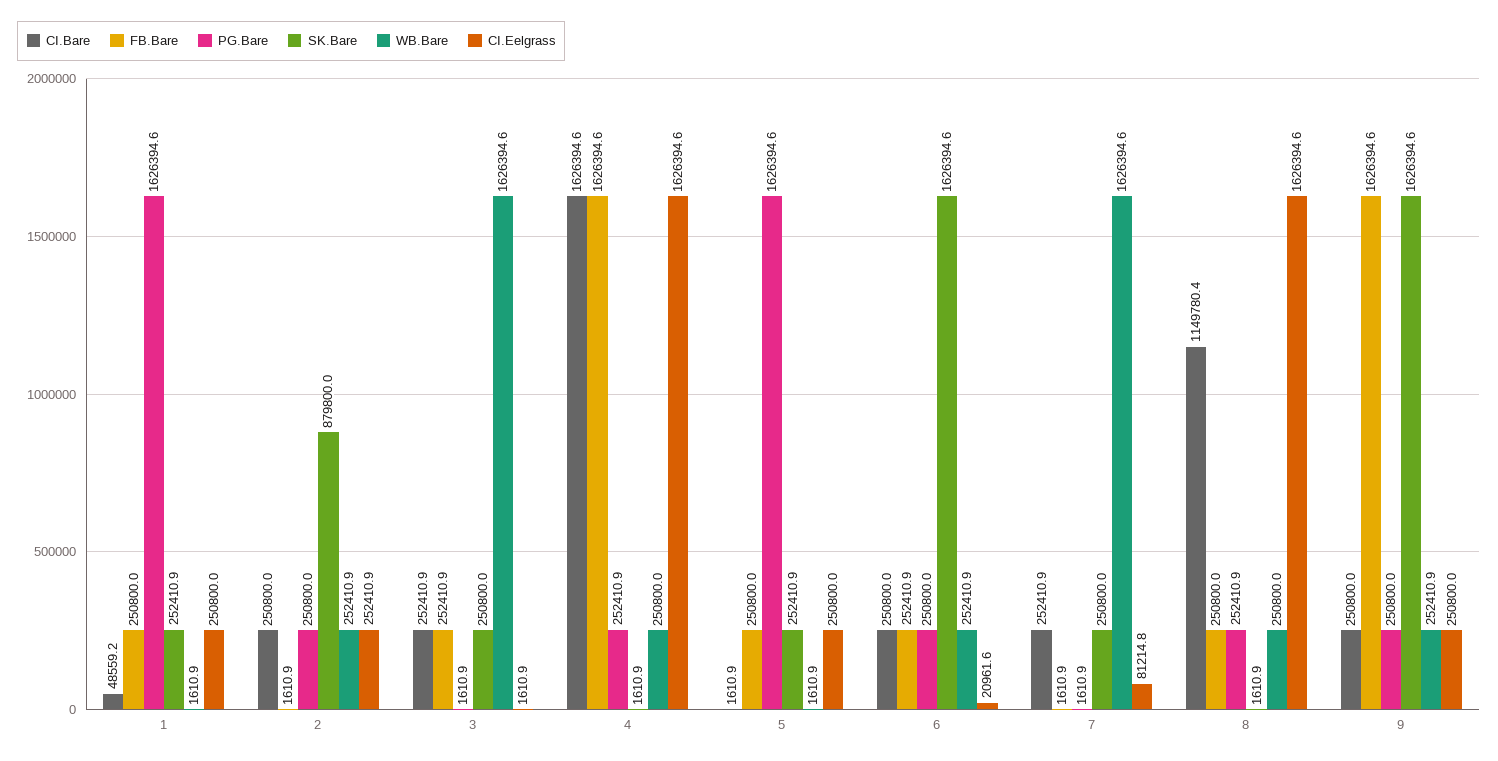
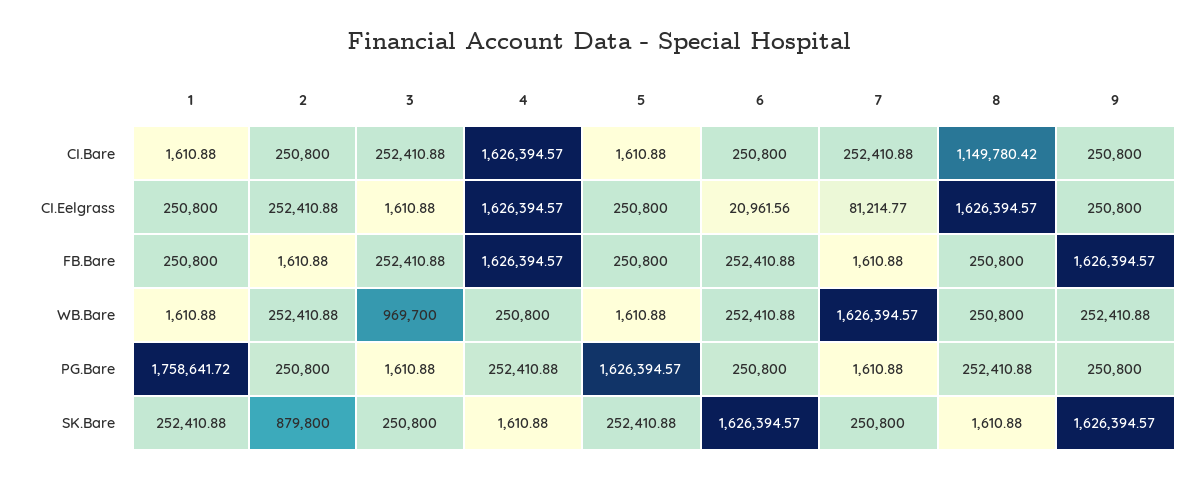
  {
    "CI.Bare": {
-     "1": 48559.2,
+     "1": 1610.88,
      "2": 250800,
      "3": 252410.88,
      "4": 1626394.57,
      "5": 1610.88,
      "6": 250800,
      "7": 252410.88,
      "8": 1149780.42,
      "9": 250800
    },
    "FB.Bare": {
      "1": 250800,
      "2": 1610.88,
      "3": 252410.88,
      "4": 1626394.57,
      "5": 250800,
      "6": 252410.88,
      "7": 1610.88,
      "8": 250800,
      "9": 1626394.57
    },
    "PG.Bare": {
-     "1": 1626394.6,
+     "1": 1758641.72,
      "2": 250800,
      "3": 1610.88,
      "4": 252410.88,
      "5": 1626394.57,
      "6": 250800,
      "7": 1610.88,
      "8": 252410.88,
      "9": 250800
    },
    "SK.Bare": {
      "1": 252410.88,
      "2": 879800,
      "3": 250800,
      "4": 1610.88,
      "5": 252410.88,
      "6": 1626394.57,
      "7": 250800,
      "8": 1610.88,
      "9": 1626394.57
    },
    "WB.Bare": {
      "1": 1610.88,
      "2": 252410.88,
-     "3": 1626394.6,
+     "3": 969700,
      "4": 250800,
      "5": 1610.88,
      "6": 252410.88,
      "7": 1626394.57,
      "8": 250800,
      "9": 252410.88
    },
    "CI.Eelgrass": {
      "1": 250800,
      "2": 252410.88,
      "3": 1610.88,
      "4": 1626394.57,
      "5": 250800,
      "6": 20961.56,
      "7": 81214.77,
      "8": 1626394.57,
      "9": 250800
    }
  }

